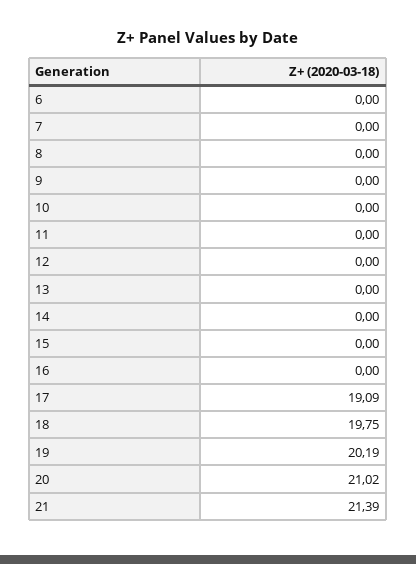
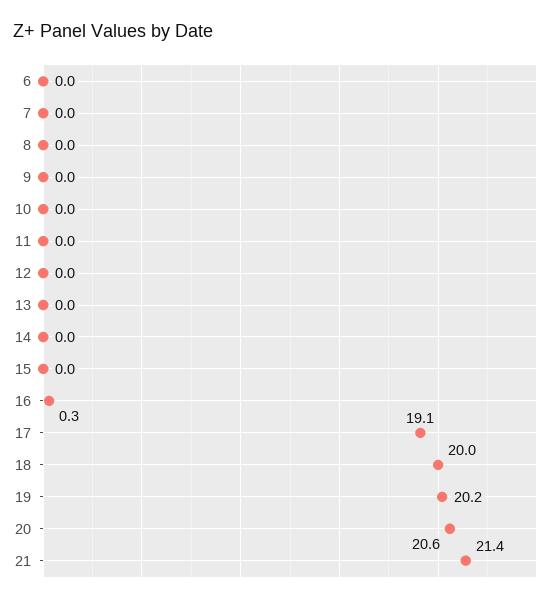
  {
    "6": 0,
    "7": 0,
    "8": 0,
    "9": 0,
    "10": 0,
    "11": 0,
    "12": 0,
    "13": 0,
    "14": 0,
    "15": 0,
-   "16": 0,
+   "16": 0.3,
    "17": 19.09,
-   "18": 19.75,
+   "18": 20,
    "19": 20.19,
-   "20": 21.02,
+   "20": 20.6,
    "21": 21.39
  }

